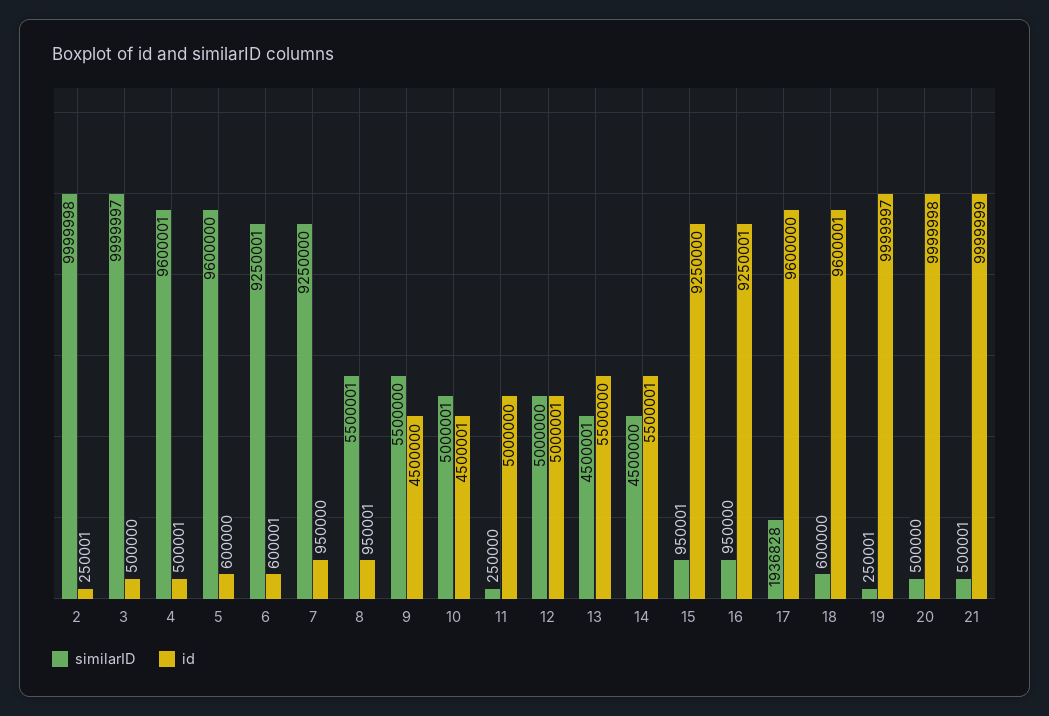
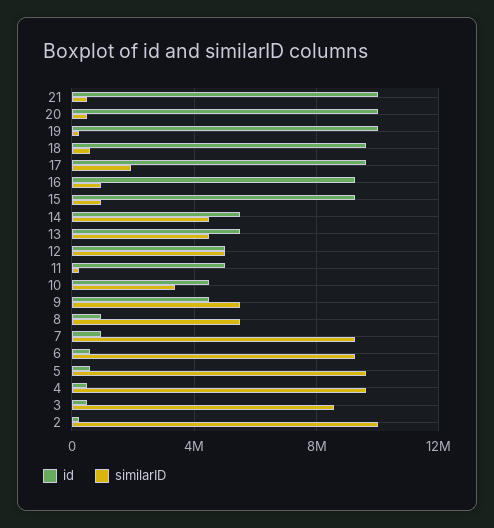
  {
    "similarID": {
      "2": 9999998,
-     "3": 9999997,
+     "3": 8500000,
      "4": 9600001,
      "5": 9600000,
      "6": 9250001,
      "7": 9250000,
      "8": 5500001,
      "9": 5500000,
-     "10": 5000001,
+     "10": 3500000,
      "11": 250000,
      "12": 5000000,
      "13": 4500001,
      "14": 4500000,
      "15": 950001,
      "16": 950000,
      "17": 1936828,
      "18": 600000,
      "19": 250001,
      "20": 500000,
      "21": 500001
    },
    "id": {
      "2": 250001,
      "3": 500000,
      "4": 500001,
      "5": 600000,
      "6": 600001,
      "7": 950000,
      "8": 950001,
      "9": 4500000,
      "10": 4500001,
      "11": 5000000,
      "12": 5000001,
      "13": 5500000,
      "14": 5500001,
      "15": 9250000,
      "16": 9250001,
      "17": 9600000,
      "18": 9600001,
      "19": 9999997,
      "20": 9999998,
      "21": 9999999
    }
  }

